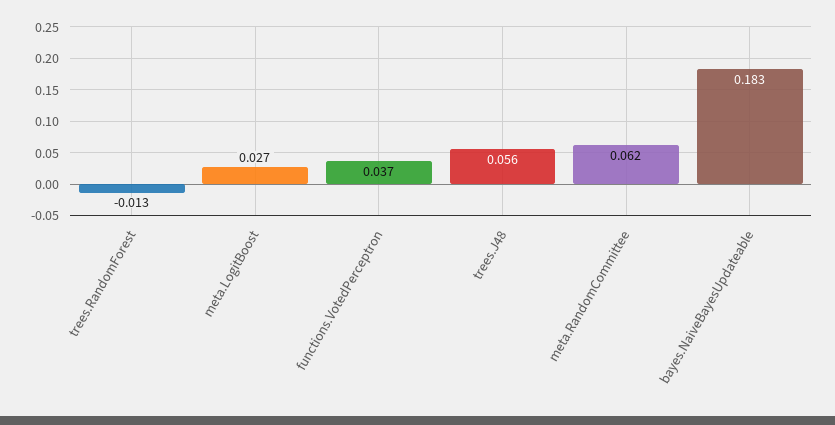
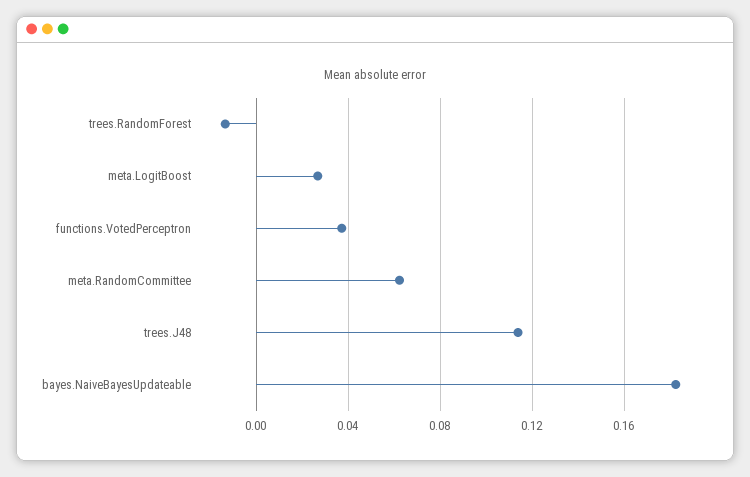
  {
    "trees.RandomForest": -0.013,
    "meta.LogitBoost": 0.027,
    "functions.VotedPerceptron": 0.037,
-   "trees.J48": 0.056,
+   "trees.J48": 0.115,
    "meta.RandomCommittee": 0.062,
    "bayes.NaiveBayesUpdateable": 0.183
  }

